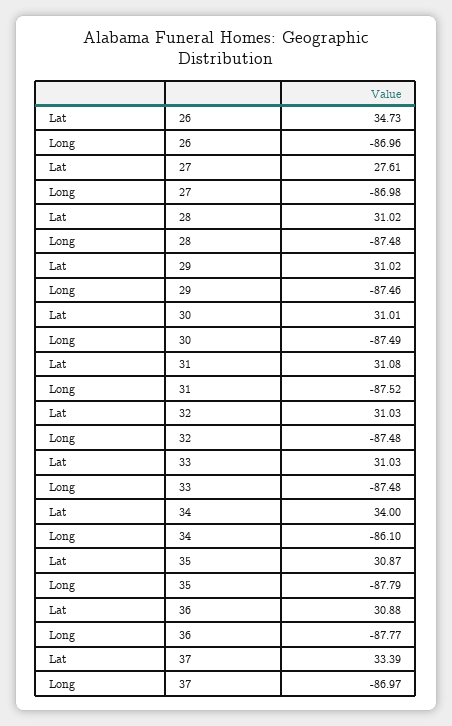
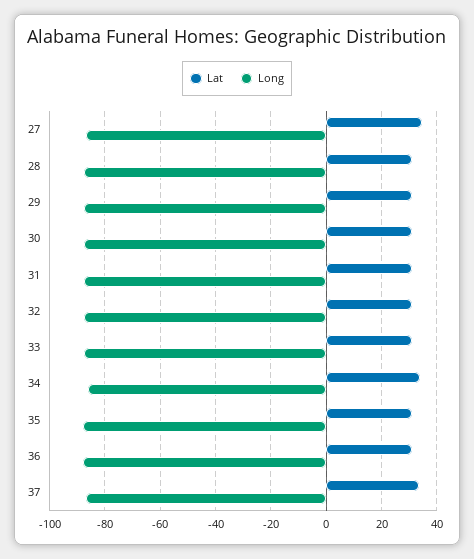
  {
    "Lat": {
-     "26": 34.73,
-     "27": 27.61,
+     "27": 35,
      "28": 31.02,
      "29": 31.02,
      "30": 31.01,
      "31": 31.08,
      "32": 31.03,
      "33": 31.03,
      "34": 34,
      "35": 30.87,
      "36": 30.88,
      "37": 33.39
    },
    "Long": {
-     "26": -86.96,
      "27": -86.98,
      "28": -87.48,
      "29": -87.46,
      "30": -87.49,
      "31": -87.52,
      "32": -87.48,
      "33": -87.48,
      "34": -86.1,
      "35": -87.79,
      "36": -87.77,
      "37": -86.97
    }
  }

